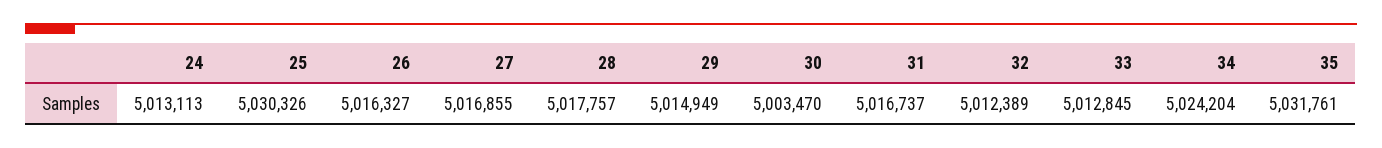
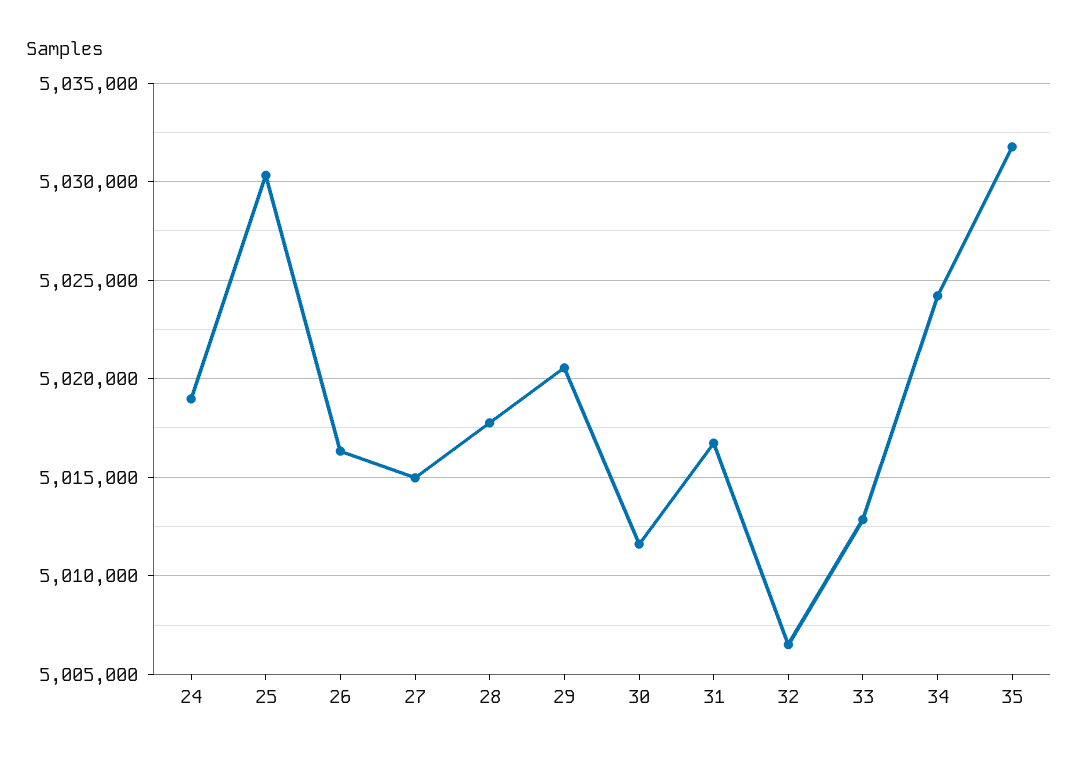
  {
-   "24": 5013113,
+   "24": 5019000,
    "25": 5030326,
    "26": 5016327,
-   "27": 5016855,
+   "27": 5015000,
    "28": 5017757,
-   "29": 5014949,
+   "29": 5020500,
-   "30": 5003470,
+   "30": 5011500,
    "31": 5016737,
-   "32": 5012389,
+   "32": 5006500,
    "33": 5012845,
    "34": 5024204,
    "35": 5031761
  }

